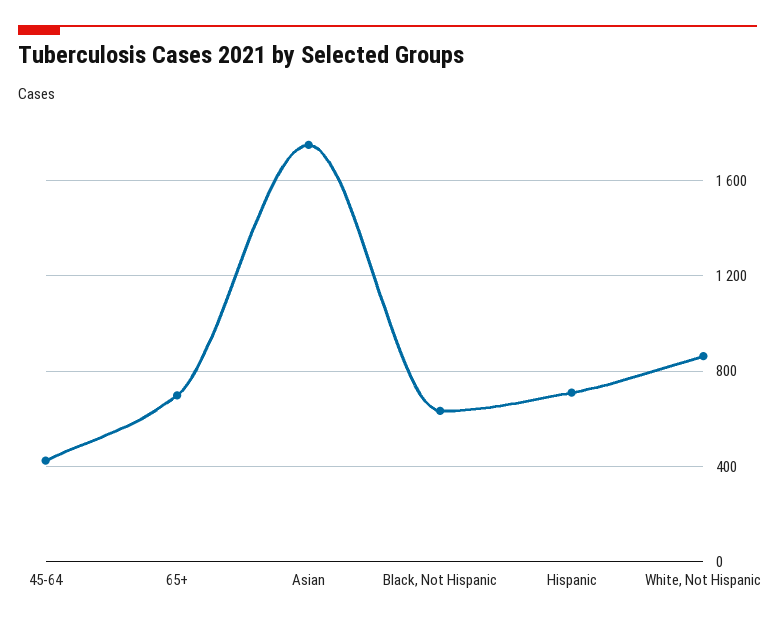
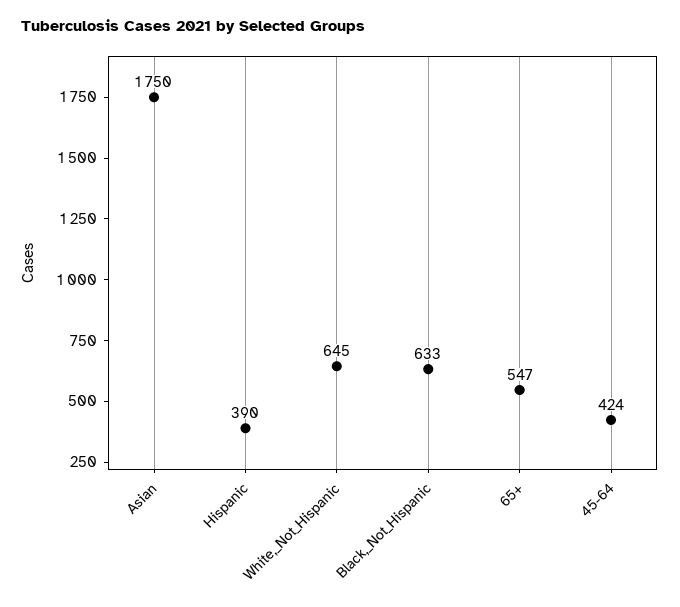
  {
    "45-64": 424,
-   "65+": 700,
+   "65+": 547,
    "Asian": 1750,
    "Black, Not Hispanic": 633,
-   "Hispanic": 700,
+   "Hispanic": 390,
-   "White, Not Hispanic": 850
+   "White, Not Hispanic": 645
  }

